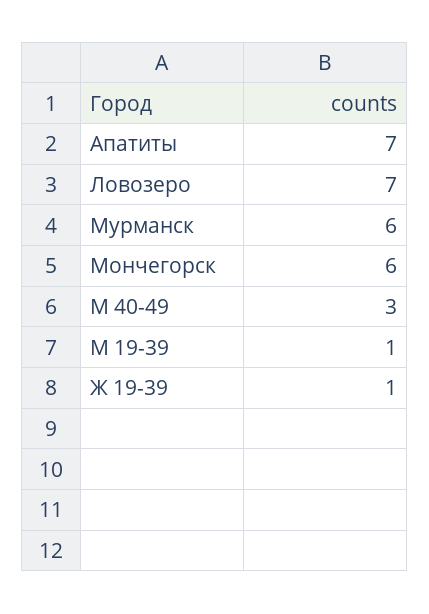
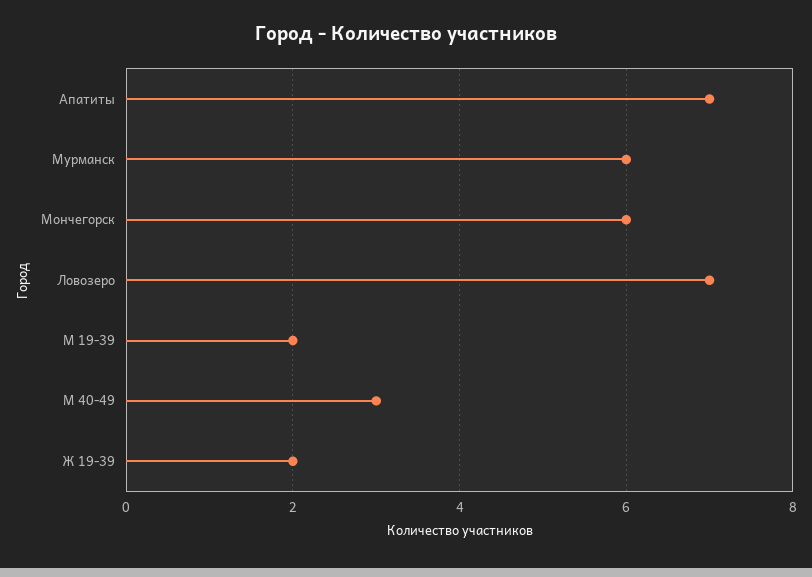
  {
    "Апатиты": 7,
    "Ловозеро": 7,
    "Мурманск": 6,
    "Мончегорск": 6,
    "М 40-49": 3,
-   "М 19-39": 1,
+   "М 19-39": 2,
-   "Ж 19-39": 1
+   "Ж 19-39": 2
  }

